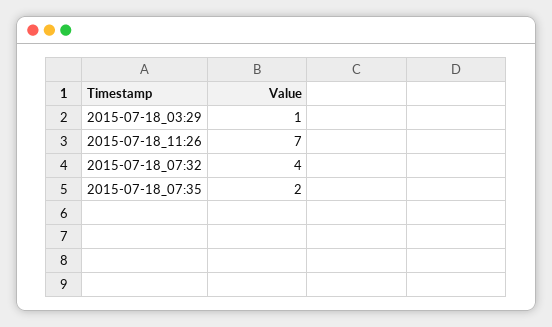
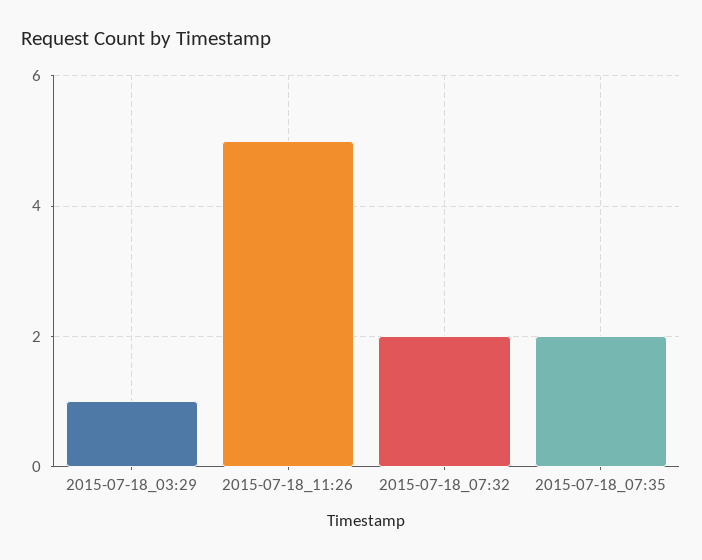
  {
    "2015-07-18_03:29": 1,
-   "2015-07-18_11:26": 7,
+   "2015-07-18_11:26": 5,
-   "2015-07-18_07:32": 4,
+   "2015-07-18_07:32": 2,
    "2015-07-18_07:35": 2
  }

